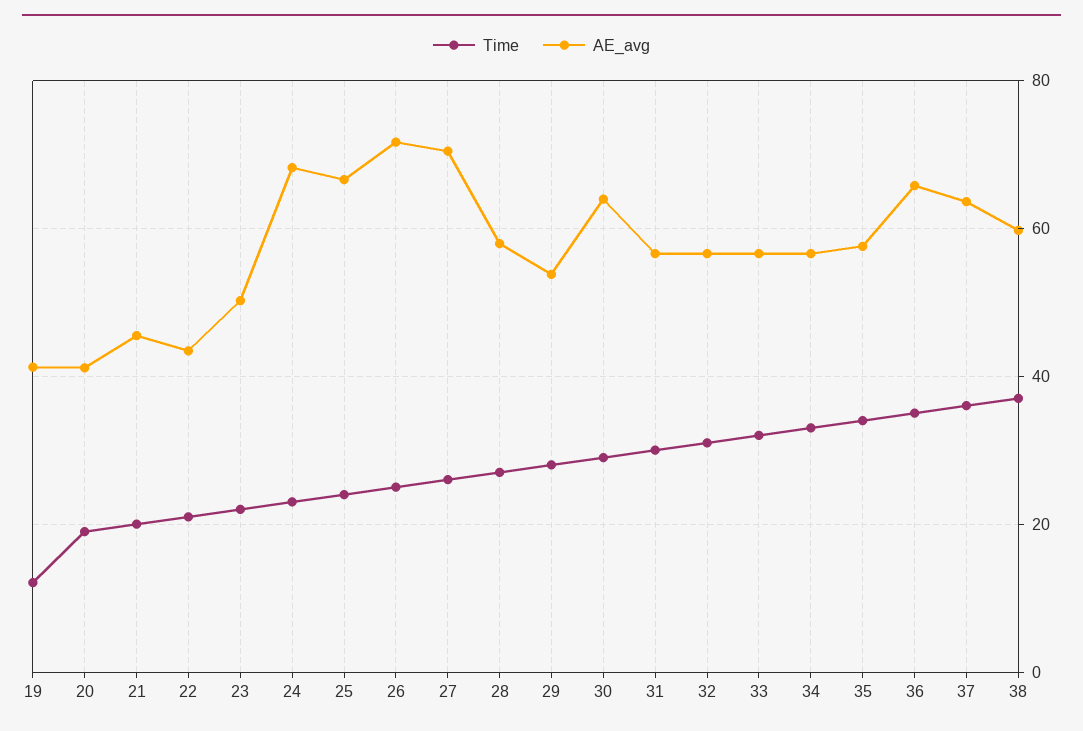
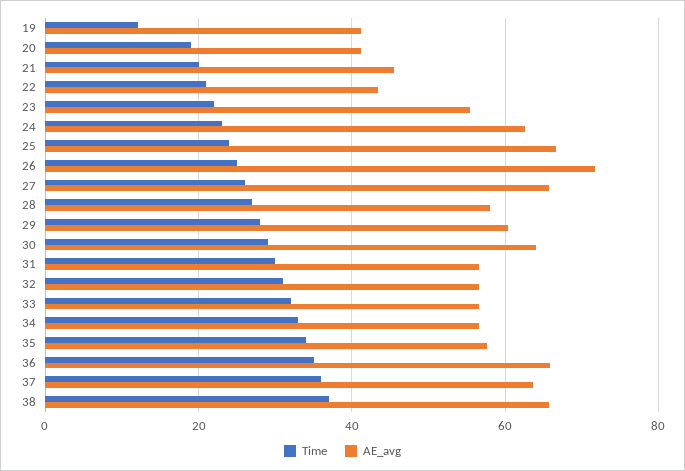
  {
    "Time": {
      "19": 12,
      "20": 20,
      "21": 20,
      "22": 22,
      "23": 22,
      "24": 24,
      "25": 24,
      "26": 26,
      "27": 26,
      "28": 28,
      "29": 28,
      "30": 30,
      "31": 30,
      "32": 32,
      "33": 32,
      "34": 34,
      "35": 34,
      "36": 36,
      "37": 36,
      "38": 38
    },
    "AE_avg": {
      "19": 42,
      "20": 42,
      "21": 46,
      "22": 44,
-     "23": 50,
+     "23": 56,
-     "24": 68,
+     "24": 62,
      "25": 66,
      "26": 72,
-     "27": 70,
+     "27": 66,
      "28": 58,
-     "29": 54,
+     "29": 60,
      "30": 64,
      "31": 56,
      "32": 56,
      "33": 56,
      "34": 56,
      "35": 58,
      "36": 66,
      "37": 64,
-     "38": 60
+     "38": 66
    }
  }

